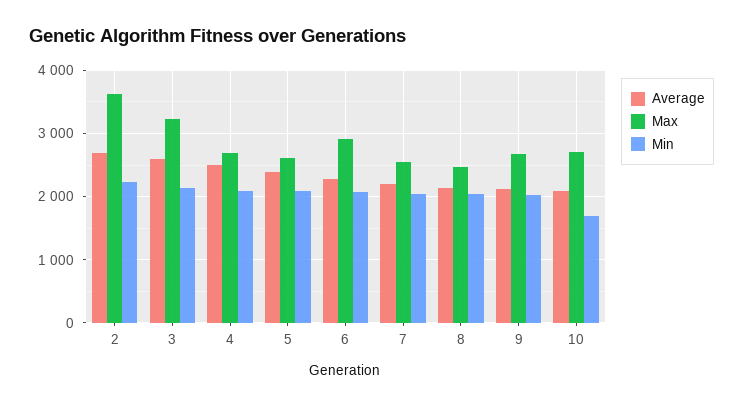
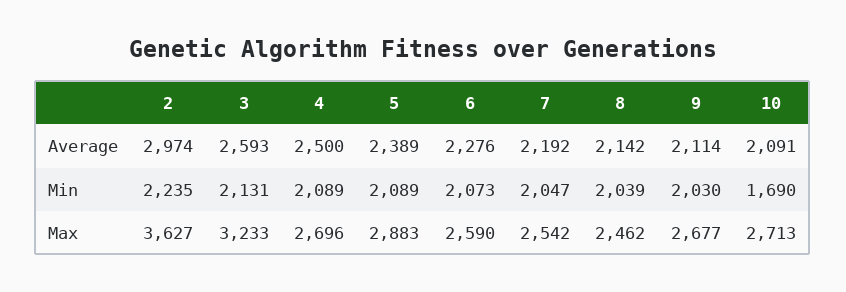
  {
    "Average": {
-     "2": 2700,
+     "2": 2974,
      "3": 2593,
      "4": 2500,
      "5": 2389,
      "6": 2276,
      "7": 2192,
      "8": 2142,
      "9": 2114,
      "10": 2091
    },
    "Max": {
      "2": 3627,
      "3": 3233,
      "4": 2696,
-     "5": 2600,
+     "5": 2883,
-     "6": 2900,
+     "6": 2590,
      "7": 2542,
      "8": 2462,
      "9": 2677,
      "10": 2713
    },
    "Min": {
      "2": 2235,
      "3": 2131,
      "4": 2089,
      "5": 2089,
      "6": 2073,
      "7": 2047,
      "8": 2039,
      "9": 2030,
      "10": 1690
    }
  }

